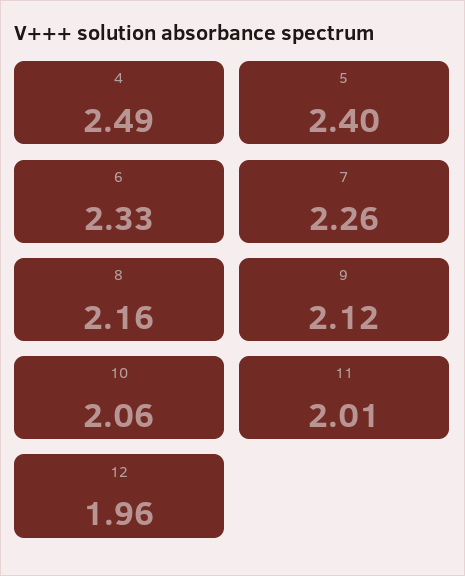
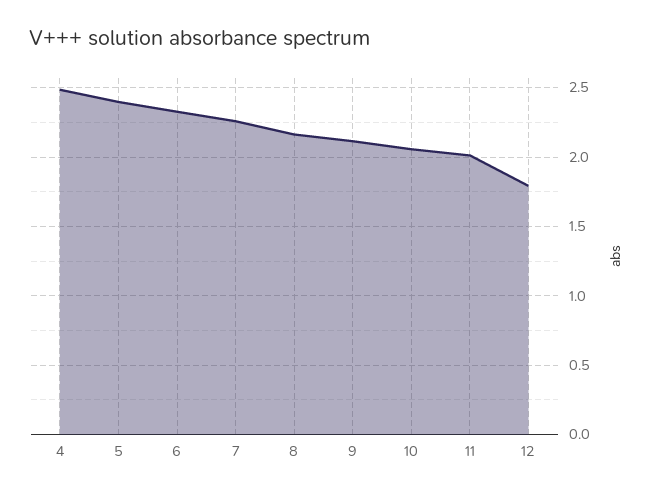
  {
    "4": 2.49,
    "5": 2.4,
    "6": 2.33,
    "7": 2.26,
    "8": 2.16,
    "9": 2.12,
    "10": 2.06,
    "11": 2.01,
-   "12": 1.96
+   "12": 1.8
  }

